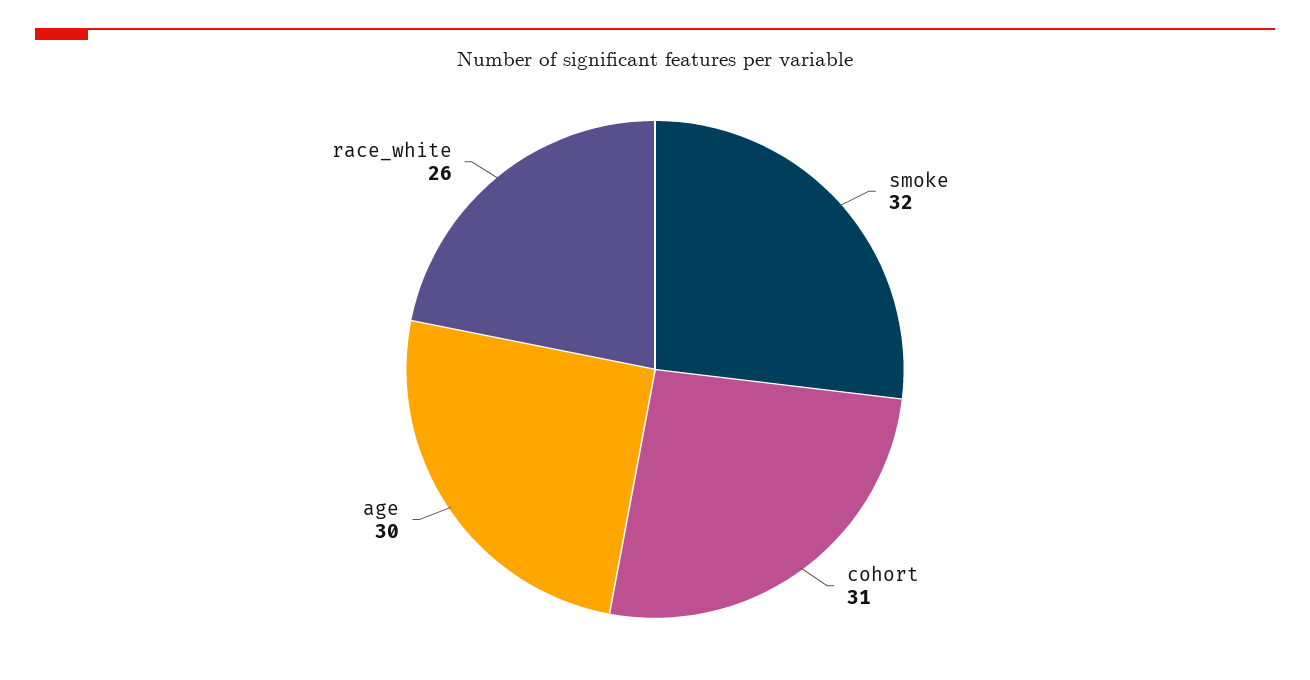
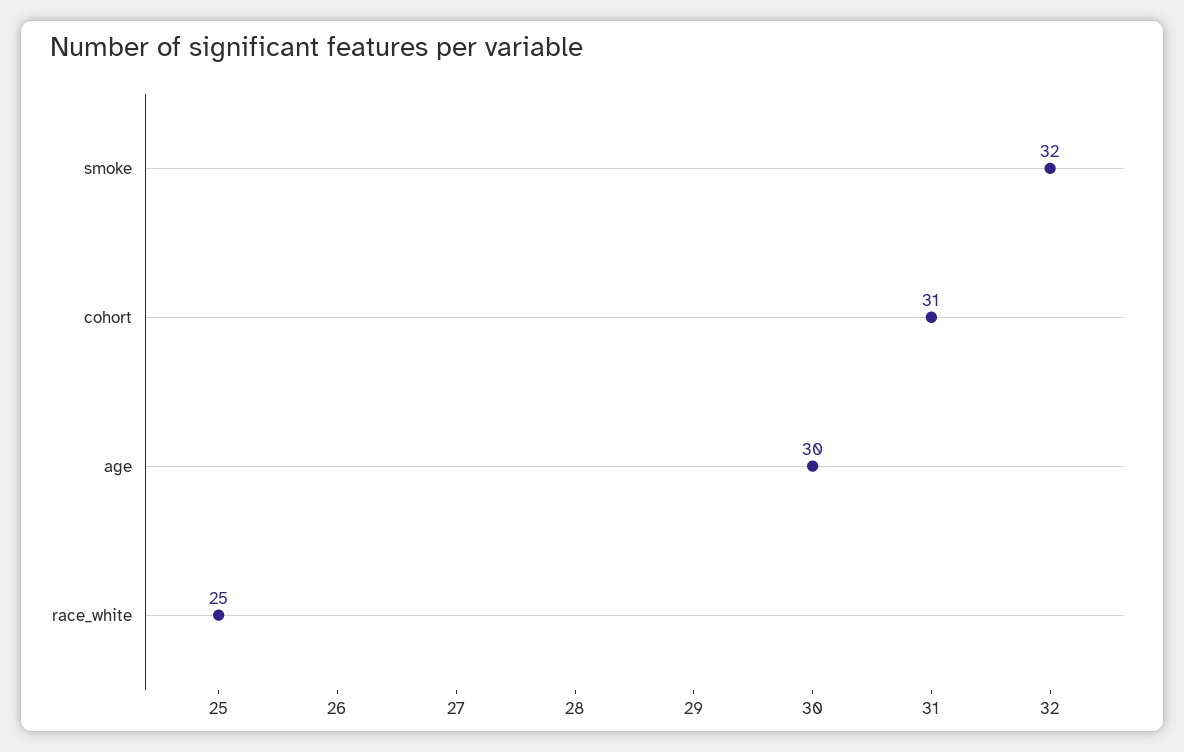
  {
    "smoke": 32,
    "cohort": 31,
    "age": 30,
-   "race_white": 26
+   "race_white": 25
  }

